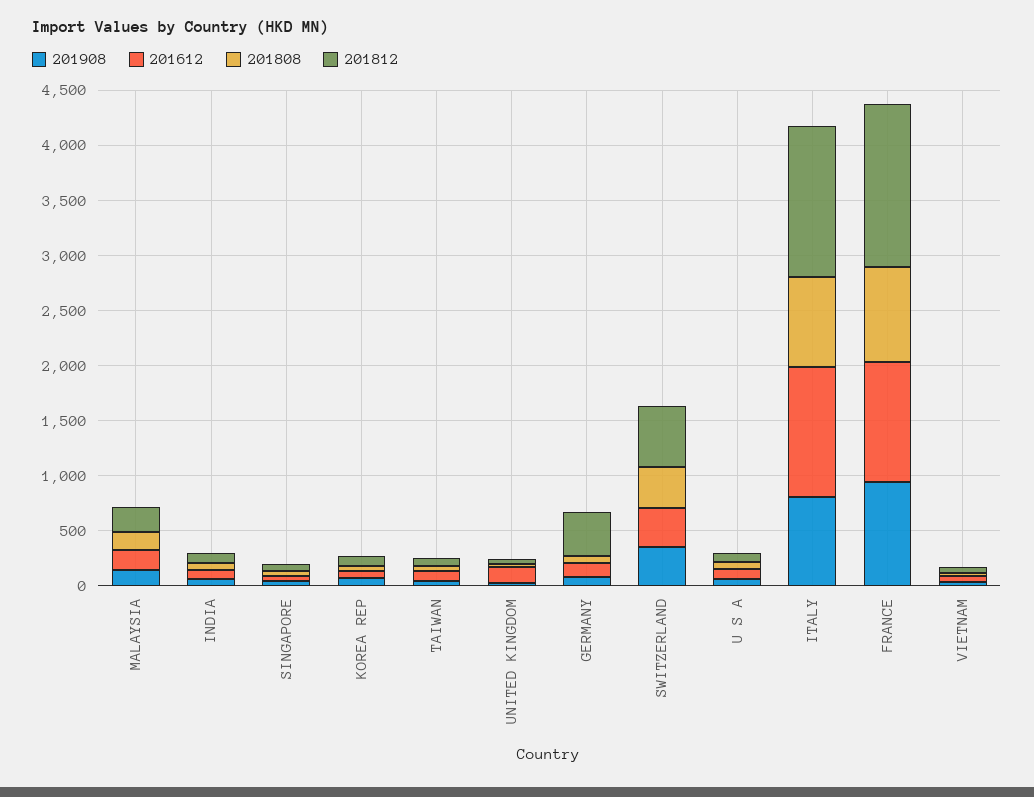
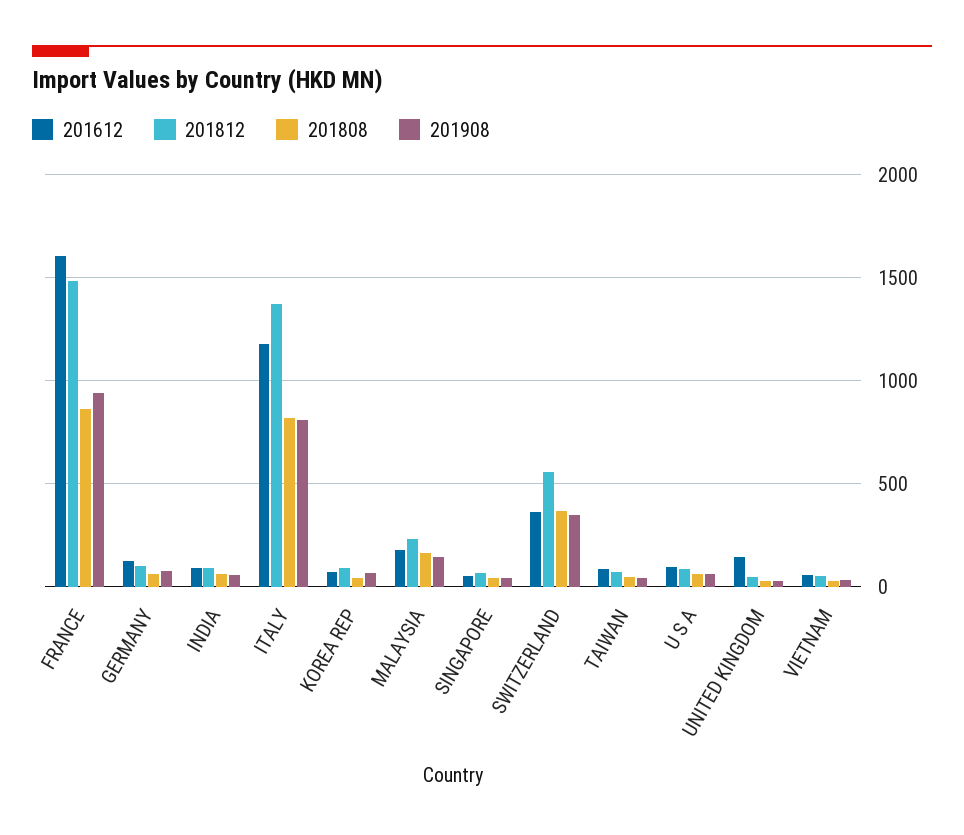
  {
    "201908": {
      "MALAYSIA": 150,
      "INDIA": 50,
      "SINGAPORE": 50,
      "KOREA REP": 50,
      "TAIWAN": 50,
      "UNITED KINGDOM": 50,
      "GERMANY": 100,
      "SWITZERLAND": 350,
      "U S A": 50,
      "ITALY": 800,
      "FRANCE": 950,
      "VIETNAM": 50
    },
    "201612": {
      "MALAYSIA": 200,
      "INDIA": 100,
      "SINGAPORE": 50,
      "KOREA REP": 50,
      "TAIWAN": 100,
      "UNITED KINGDOM": 150,
      "GERMANY": 150,
      "SWITZERLAND": 350,
      "U S A": 100,
      "ITALY": 1200,
-     "FRANCE": 1100,
+     "FRANCE": 1600,
      "VIETNAM": 50
    },
    "201808": {
      "MALAYSIA": 150,
      "INDIA": 50,
      "SINGAPORE": 50,
      "KOREA REP": 50,
      "TAIWAN": 50,
      "UNITED KINGDOM": 50,
      "GERMANY": 50,
      "SWITZERLAND": 350,
      "U S A": 50,
      "ITALY": 800,
      "FRANCE": 850,
      "VIETNAM": 50
    },
    "201812": {
      "MALAYSIA": 250,
      "INDIA": 100,
      "SINGAPORE": 50,
      "KOREA REP": 100,
      "TAIWAN": 50,
      "UNITED KINGDOM": 50,
-     "GERMANY": 400,
+     "GERMANY": 100,
      "SWITZERLAND": 550,
      "U S A": 100,
      "ITALY": 1350,
      "FRANCE": 1500,
      "VIETNAM": 50
    }
  }

